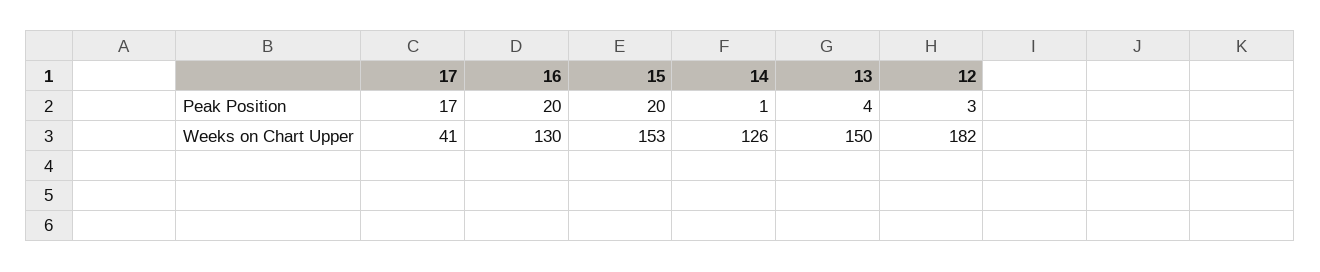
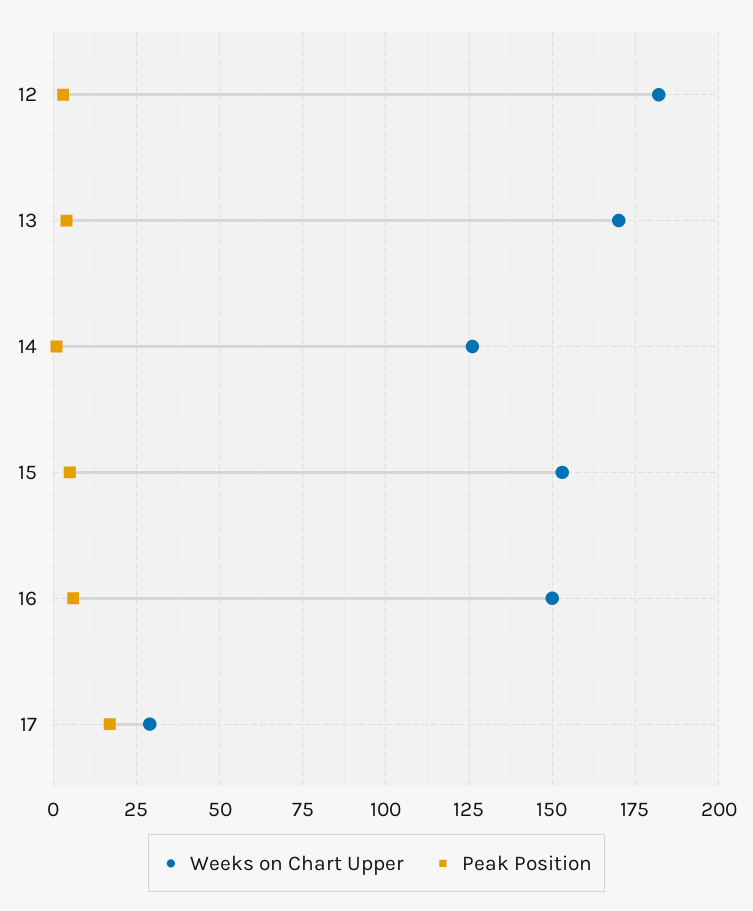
  {
    "Peak Position": {
      "17": 17,
-     "16": 20,
+     "16": 5,
-     "15": 20,
+     "15": 5,
      "14": 1,
      "13": 4,
      "12": 3
    },
    "Weeks on Chart Upper": {
-     "17": 41,
+     "17": 30,
-     "16": 130,
+     "16": 150,
      "15": 153,
      "14": 126,
-     "13": 150,
+     "13": 170,
      "12": 182
    }
  }

